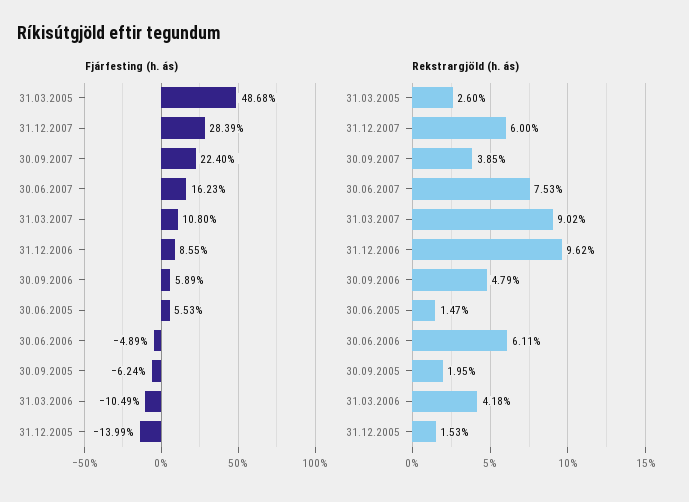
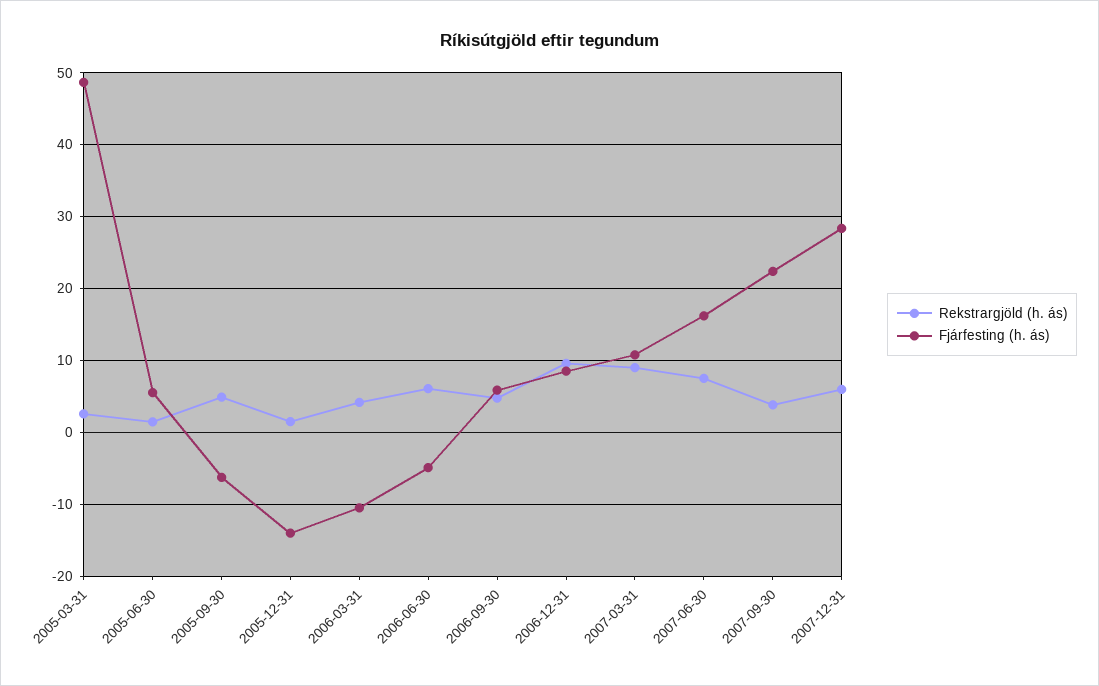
  {
    "Fjárfesting (h. ás)": {
      "31.03.2005": 48.68,
      "31.12.2007": 28.39,
      "30.09.2007": 22.4,
      "30.06.2007": 16.23,
      "31.03.2007": 10.8,
      "31.12.2006": 8.55,
      "30.09.2006": 5.89,
      "30.06.2005": 5.53,
      "30.06.2006": -4.89,
      "30.09.2005": -6.24,
      "31.03.2006": -10.49,
      "31.12.2005": -13.99
    },
    "Rekstrargjöld (h. ás)": {
      "31.03.2005": 2.6,
      "31.12.2007": 6,
      "30.09.2007": 3.85,
      "30.06.2007": 7.53,
      "31.03.2007": 9.02,
      "31.12.2006": 9.62,
      "30.09.2006": 4.79,
      "30.06.2005": 1.47,
      "30.06.2006": 6.11,
-     "30.09.2005": 1.95,
+     "30.09.2005": 5,
      "31.03.2006": 4.18,
      "31.12.2005": 1.53
    }
  }

